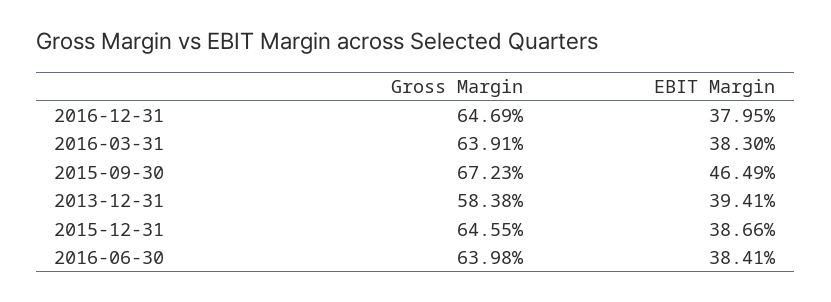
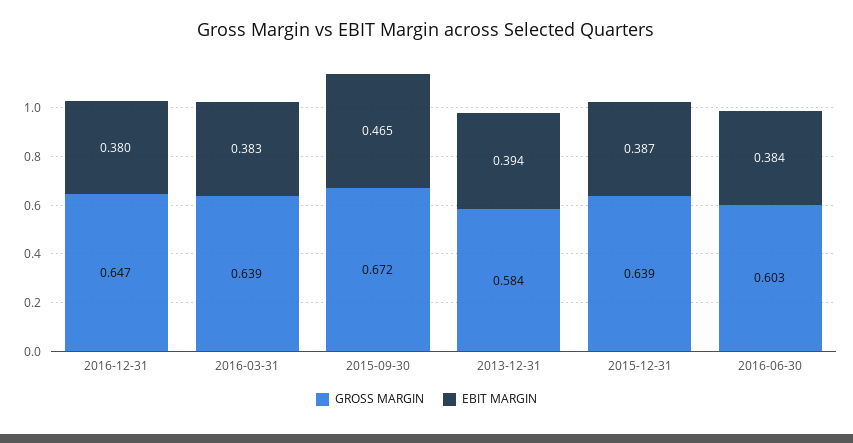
  {
    "Gross Margin": {
      "2016-12-31": 0.6469,
      "2016-03-31": 0.6391,
      "2015-09-30": 0.6723,
      "2013-12-31": 0.5838,
-     "2015-12-31": 0.6455,
+     "2015-12-31": 0.639,
-     "2016-06-30": 0.6398
+     "2016-06-30": 0.603
    },
    "EBIT Margin": {
      "2016-12-31": 0.3795,
      "2016-03-31": 0.383,
      "2015-09-30": 0.4649,
      "2013-12-31": 0.3941,
      "2015-12-31": 0.3866,
      "2016-06-30": 0.3841
    }
  }

